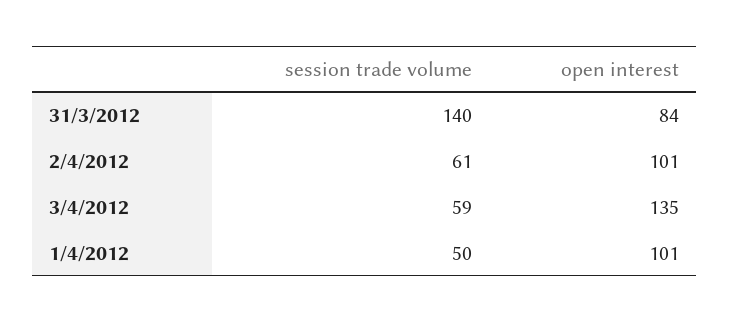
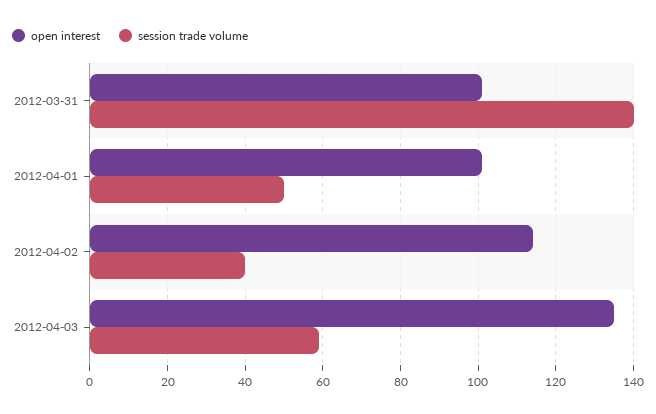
  {
    "session trade volume": {
      "31/3/2012": 140,
-     "2/4/2012": 61,
+     "2/4/2012": 40,
      "3/4/2012": 59,
      "1/4/2012": 50
    },
    "open interest": {
-     "31/3/2012": 84,
+     "31/3/2012": 100,
-     "2/4/2012": 101,
+     "2/4/2012": 115,
      "3/4/2012": 135,
      "1/4/2012": 101
    }
  }

